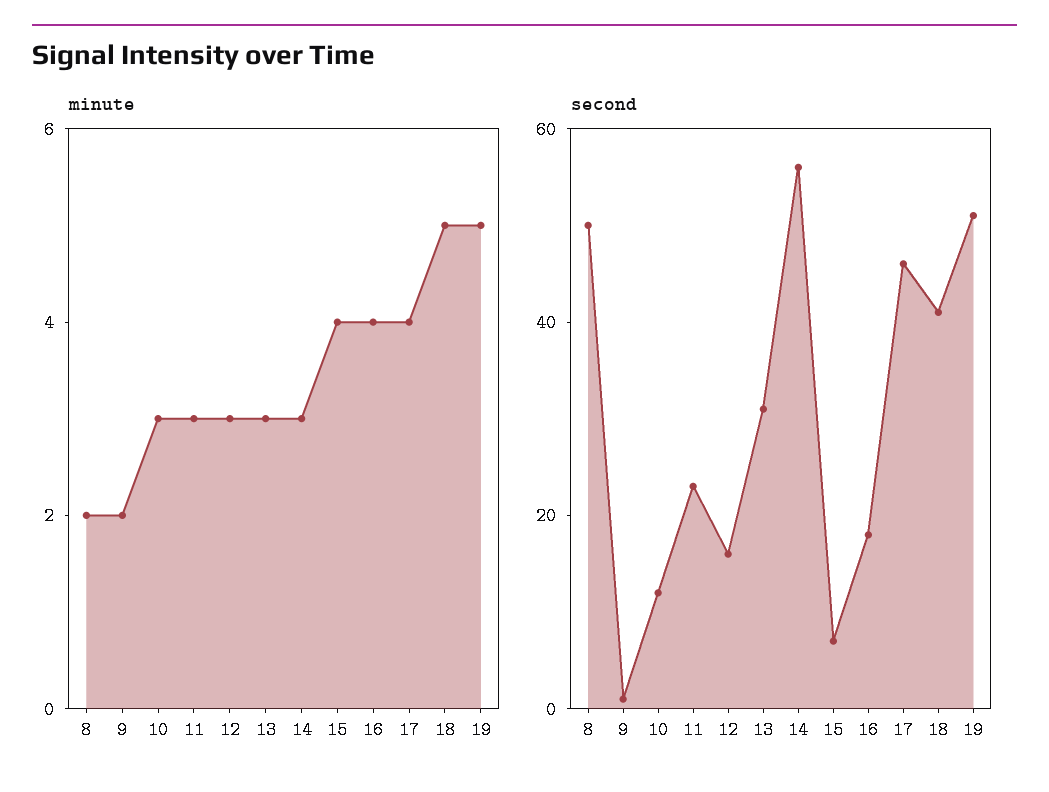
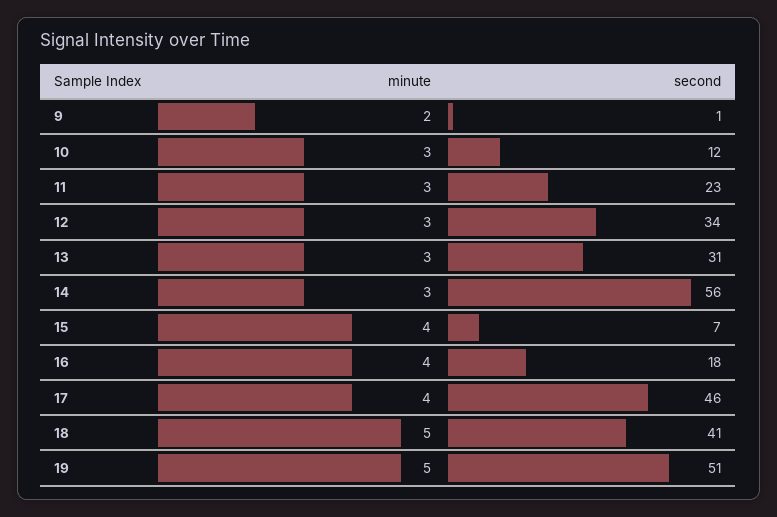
  {
    "minute": {
-     "8": 2,
      "9": 2,
      "10": 3,
      "11": 3,
      "12": 3,
      "13": 3,
      "14": 3,
      "15": 4,
      "16": 4,
      "17": 4,
      "18": 5,
      "19": 5
    },
    "second": {
-     "8": 50,
      "9": 1,
      "10": 12,
      "11": 23,
-     "12": 15,
+     "12": 34,
      "13": 31,
      "14": 56,
      "15": 7,
      "16": 18,
      "17": 46,
      "18": 41,
      "19": 51
    }
  }

